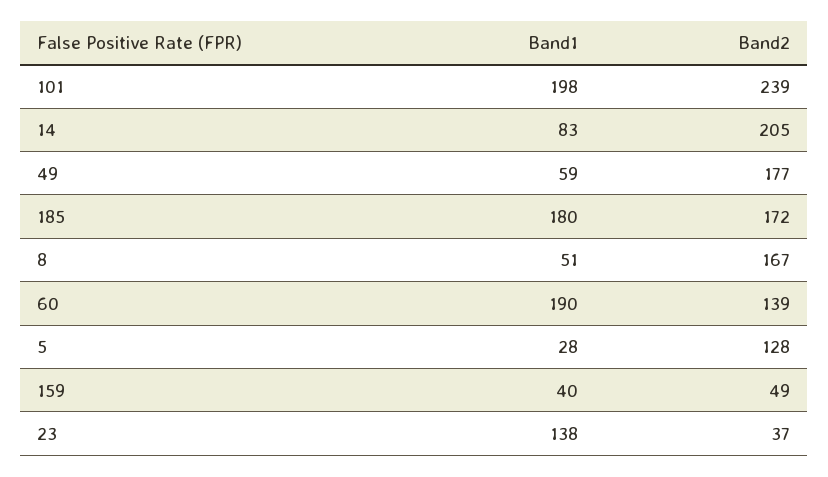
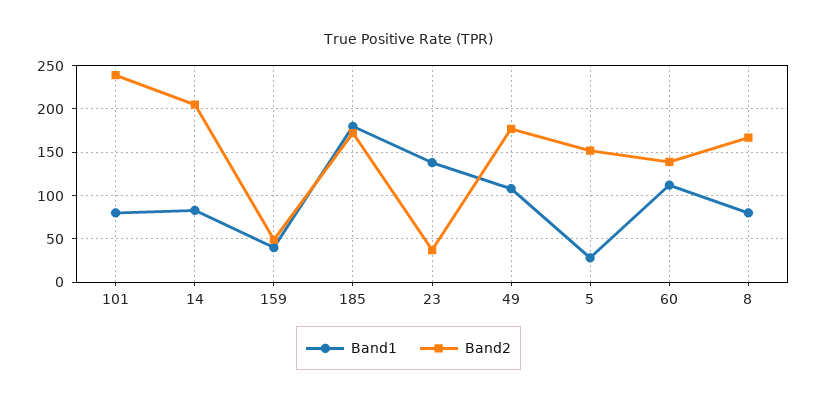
  {
    "Band1": {
-     "101": 198,
+     "101": 80,
      "14": 83,
-     "49": 59,
+     "49": 110,
      "185": 180,
-     "8": 51,
+     "8": 80,
-     "60": 190,
+     "60": 110,
      "5": 28,
      "159": 40,
      "23": 138
    },
    "Band2": {
      "101": 239,
      "14": 205,
      "49": 177,
      "185": 172,
      "8": 167,
      "60": 139,
-     "5": 128,
+     "5": 150,
      "159": 49,
      "23": 37
    }
  }

